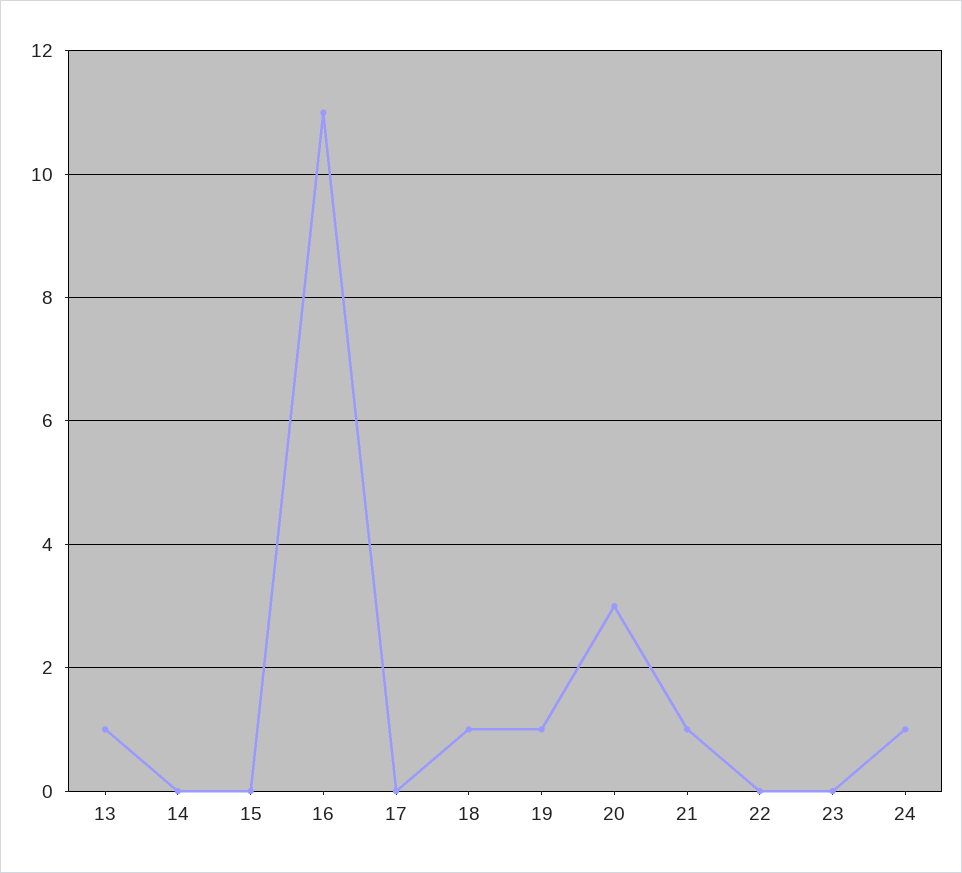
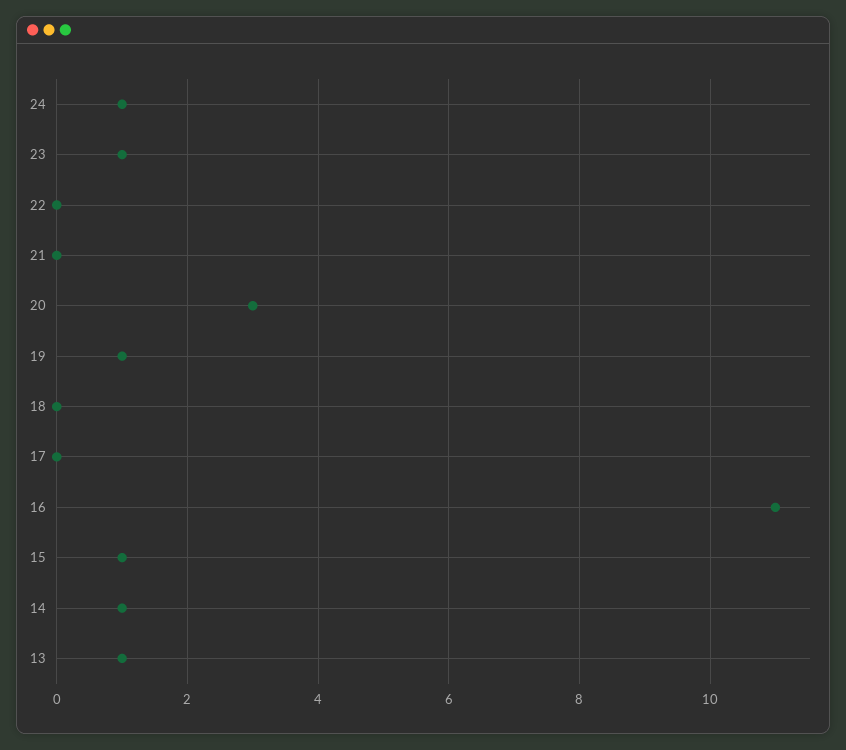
  {
    "13": 1,
-   "14": 0,
+   "14": 1,
-   "15": 0,
+   "15": 1,
    "16": 11,
    "17": 0,
-   "18": 1,
+   "18": 0,
    "19": 1,
    "20": 3,
-   "21": 1,
+   "21": 0,
    "22": 0,
-   "23": 0,
+   "23": 1,
    "24": 1
  }

